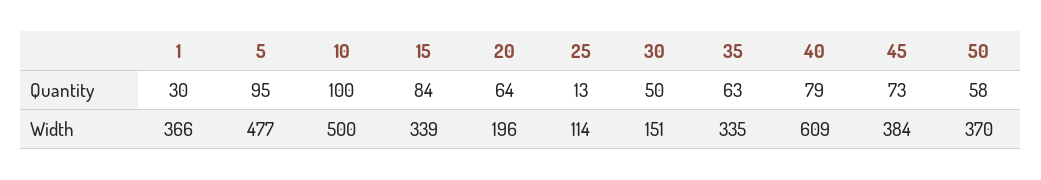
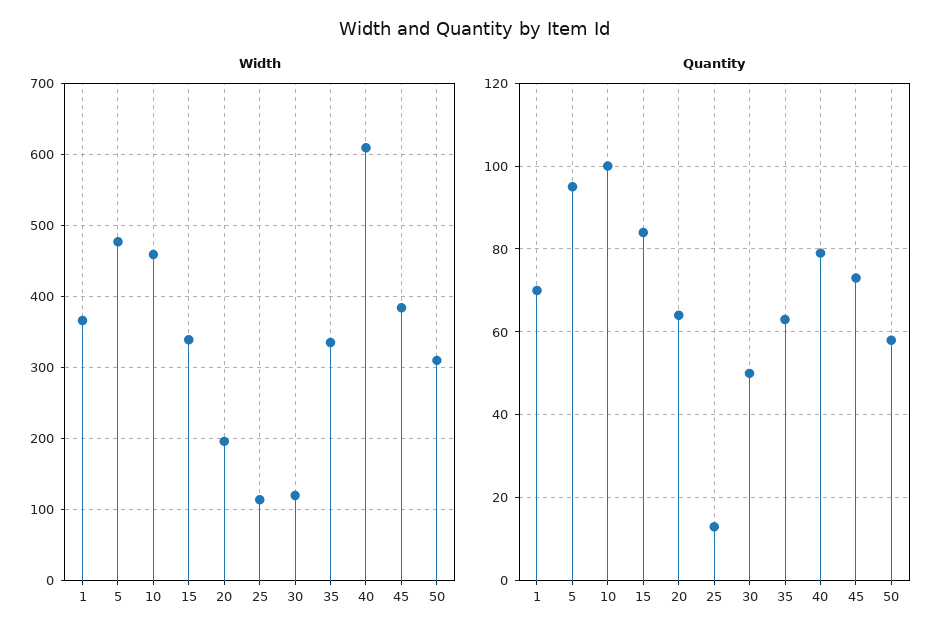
  {
    "Quantity": {
-     "1": 30,
+     "1": 70,
      "5": 95,
      "10": 100,
      "15": 84,
      "20": 64,
      "25": 13,
      "30": 50,
      "35": 63,
      "40": 79,
      "45": 73,
      "50": 58
    },
    "Width": {
      "1": 366,
      "5": 477,
-     "10": 500,
+     "10": 460,
      "15": 339,
      "20": 196,
      "25": 114,
-     "30": 151,
+     "30": 120,
      "35": 335,
      "40": 609,
      "45": 384,
-     "50": 370
+     "50": 310
    }
  }

